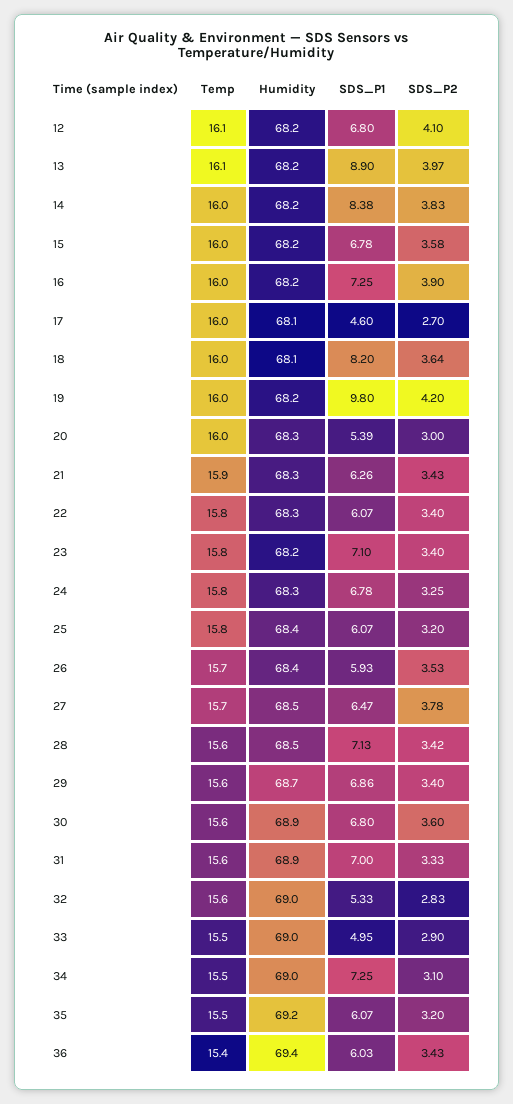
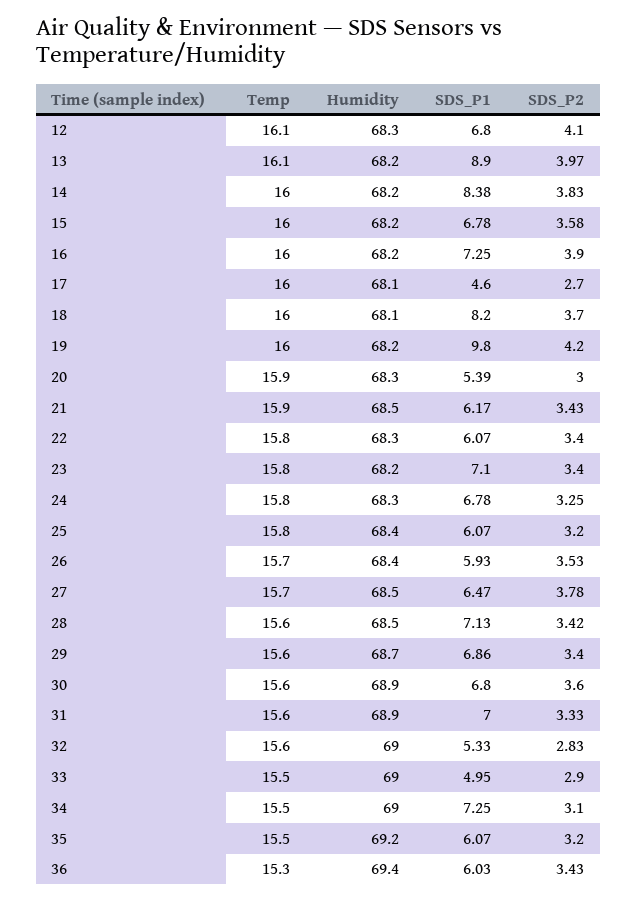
  {
    "Temp": {
      "12": 16.1,
      "13": 16.1,
      "14": 16,
      "15": 16,
      "16": 16,
      "17": 16,
      "18": 16,
      "19": 16,
-     "20": 16,
+     "20": 15.9,
      "21": 15.9,
      "22": 15.8,
      "23": 15.8,
      "24": 15.8,
      "25": 15.8,
      "26": 15.7,
      "27": 15.7,
      "28": 15.6,
      "29": 15.6,
      "30": 15.6,
      "31": 15.6,
      "32": 15.6,
      "33": 15.5,
      "34": 15.5,
      "35": 15.5,
-     "36": 15.4
+     "36": 15.3
    },
    "Humidity": {
-     "12": 68.2,
+     "12": 68.3,
      "13": 68.2,
      "14": 68.2,
      "15": 68.2,
      "16": 68.2,
      "17": 68.1,
      "18": 68.1,
      "19": 68.2,
      "20": 68.3,
-     "21": 68.3,
+     "21": 68.5,
      "22": 68.3,
      "23": 68.2,
      "24": 68.3,
      "25": 68.4,
      "26": 68.4,
      "27": 68.5,
      "28": 68.5,
      "29": 68.7,
      "30": 68.9,
      "31": 68.9,
      "32": 69,
      "33": 69,
      "34": 69,
      "35": 69.2,
      "36": 69.4
    },
    "SDS_P1": {
      "12": 6.8,
      "13": 8.9,
      "14": 8.38,
      "15": 6.78,
      "16": 7.25,
      "17": 4.6,
      "18": 8.2,
      "19": 9.8,
      "20": 5.39,
-     "21": 6.26,
+     "21": 6.17,
      "22": 6.07,
      "23": 7.1,
      "24": 6.78,
      "25": 6.07,
      "26": 5.93,
      "27": 6.47,
      "28": 7.13,
      "29": 6.86,
      "30": 6.8,
      "31": 7,
      "32": 5.33,
      "33": 4.95,
      "34": 7.25,
      "35": 6.07,
      "36": 6.03
    },
    "SDS_P2": {
      "12": 4.1,
      "13": 3.97,
      "14": 3.83,
      "15": 3.58,
      "16": 3.9,
      "17": 2.7,
-     "18": 3.64,
+     "18": 3.7,
      "19": 4.2,
      "20": 3,
      "21": 3.43,
      "22": 3.4,
      "23": 3.4,
      "24": 3.25,
      "25": 3.2,
      "26": 3.53,
      "27": 3.78,
      "28": 3.42,
      "29": 3.4,
      "30": 3.6,
      "31": 3.33,
      "32": 2.83,
      "33": 2.9,
      "34": 3.1,
      "35": 3.2,
      "36": 3.43
    }
  }

